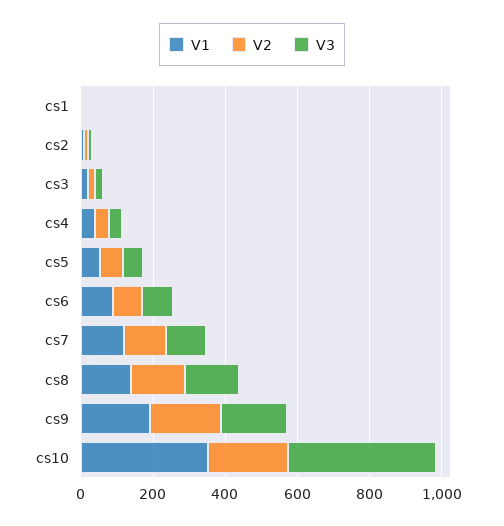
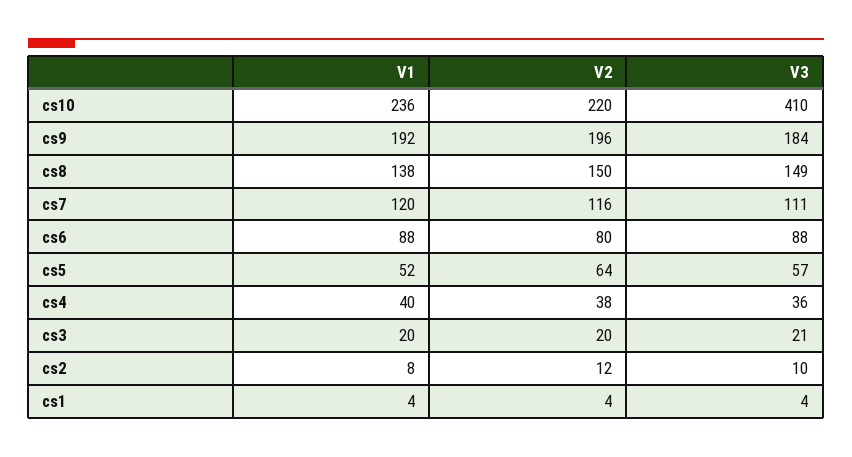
  {
    "V1": {
      "cs1": 4,
      "cs2": 8,
      "cs3": 20,
      "cs4": 40,
      "cs5": 52,
      "cs6": 88,
      "cs7": 120,
      "cs8": 138,
      "cs9": 192,
-     "cs10": 350
+     "cs10": 236
    },
    "V2": {
      "cs1": 4,
      "cs2": 12,
      "cs3": 20,
      "cs4": 38,
      "cs5": 64,
      "cs6": 80,
      "cs7": 116,
      "cs8": 150,
      "cs9": 196,
      "cs10": 220
    },
    "V3": {
      "cs1": 4,
      "cs2": 10,
      "cs3": 21,
      "cs4": 36,
      "cs5": 57,
      "cs6": 88,
      "cs7": 111,
      "cs8": 149,
      "cs9": 184,
      "cs10": 410
    }
  }

